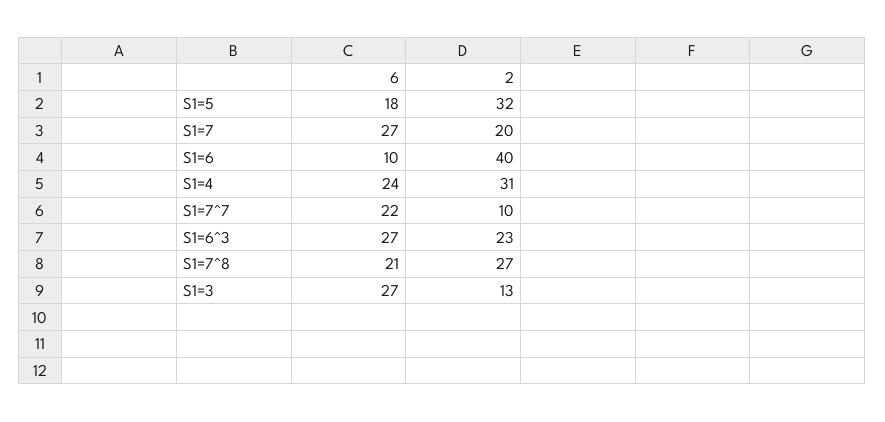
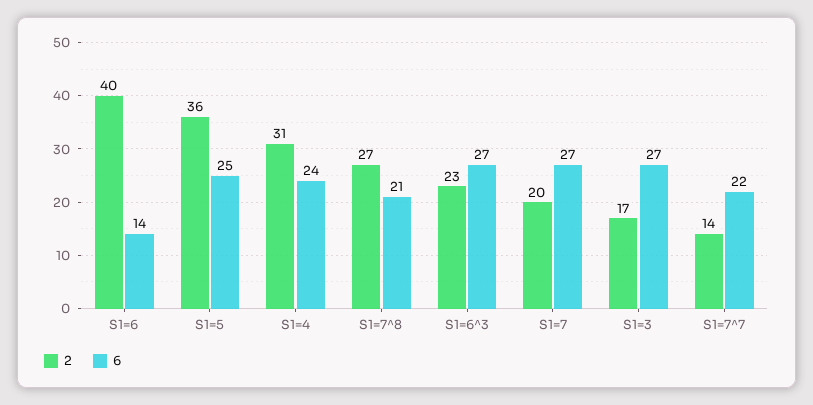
  {
    "6": {
-     "S1=5": 18,
+     "S1=5": 25,
      "S1=7": 27,
-     "S1=6": 10,
+     "S1=6": 14,
      "S1=4": 24,
      "S1=7^7": 22,
      "S1=6^3": 27,
      "S1=7^8": 21,
      "S1=3": 27
    },
    "2": {
-     "S1=5": 32,
+     "S1=5": 36,
      "S1=7": 20,
      "S1=6": 40,
      "S1=4": 31,
-     "S1=7^7": 10,
+     "S1=7^7": 14,
      "S1=6^3": 23,
      "S1=7^8": 27,
-     "S1=3": 13
+     "S1=3": 17
    }
  }

